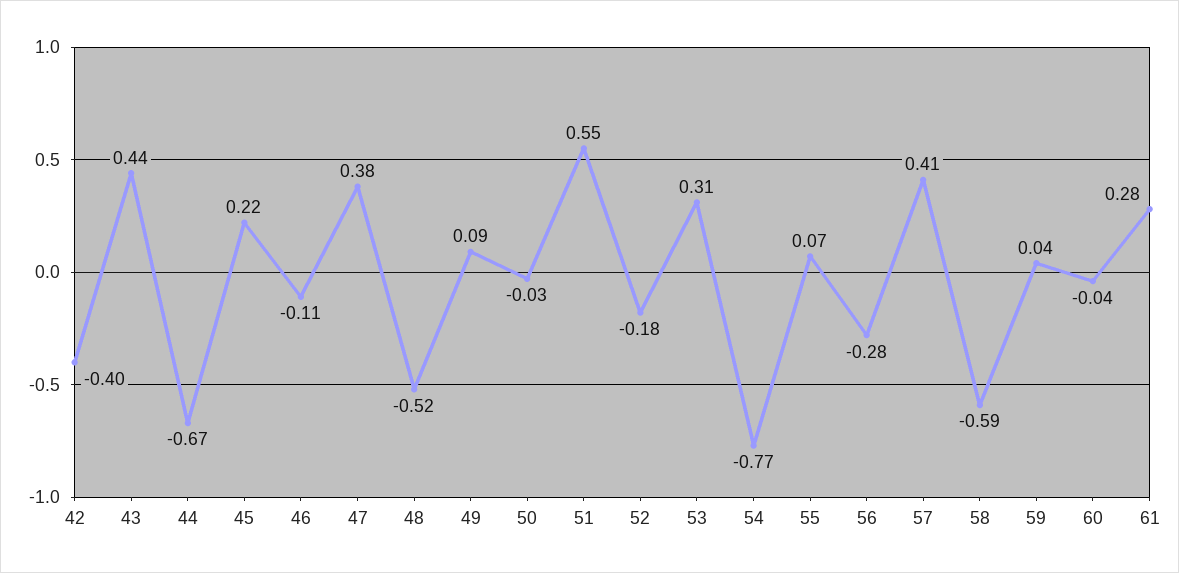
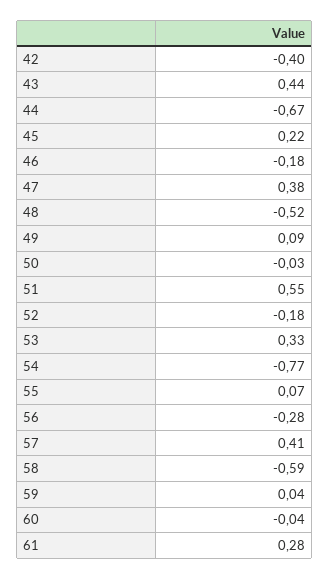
  {
    "42": -0.4,
    "43": 0.44,
    "44": -0.67,
    "45": 0.22,
-   "46": -0.11,
+   "46": -0.18,
    "47": 0.38,
    "48": -0.52,
    "49": 0.09,
    "50": -0.03,
    "51": 0.55,
    "52": -0.18,
-   "53": 0.31,
+   "53": 0.33,
    "54": -0.77,
    "55": 0.07,
    "56": -0.28,
    "57": 0.41,
    "58": -0.59,
    "59": 0.04,
    "60": -0.04,
    "61": 0.28
  }

